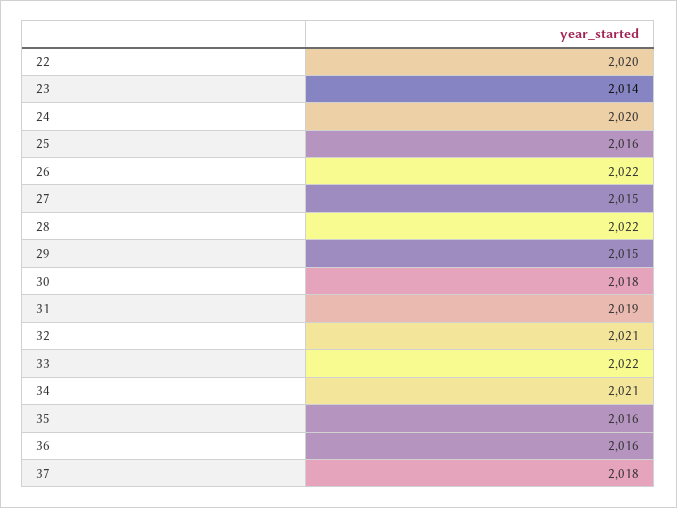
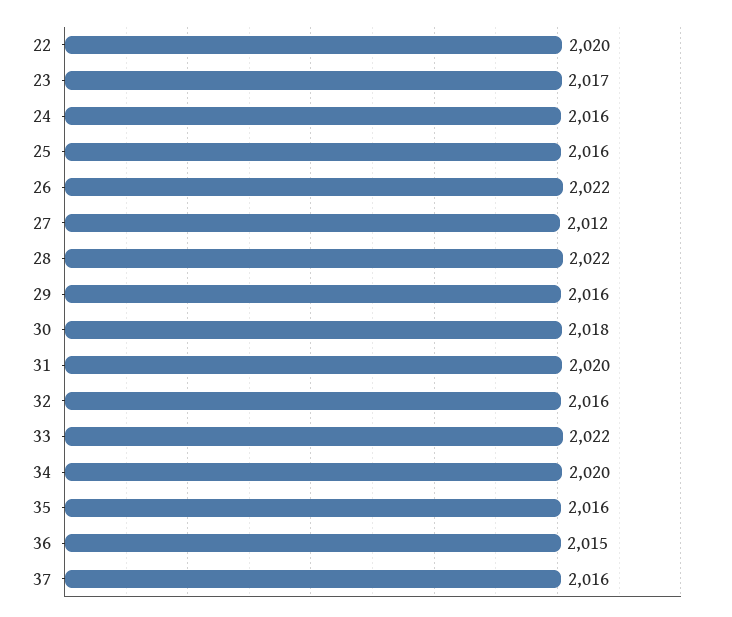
  {
    "22": 2020,
-   "23": 2014,
+   "23": 2017,
-   "24": 2020,
+   "24": 2016,
    "25": 2016,
    "26": 2022,
-   "27": 2015,
+   "27": 2012,
    "28": 2022,
-   "29": 2015,
+   "29": 2016,
    "30": 2018,
-   "31": 2019,
+   "31": 2020,
-   "32": 2021,
+   "32": 2016,
    "33": 2022,
-   "34": 2021,
+   "34": 2020,
    "35": 2016,
-   "36": 2016,
+   "36": 2015,
-   "37": 2018
+   "37": 2016
  }

